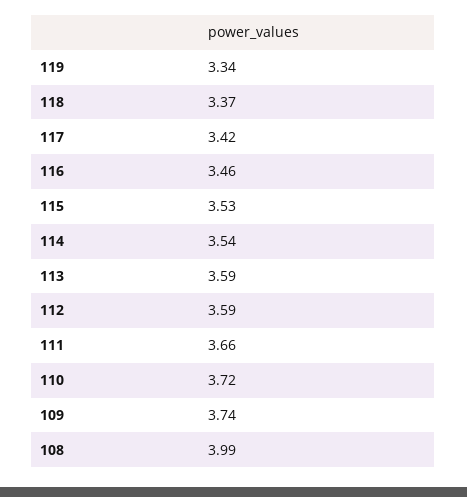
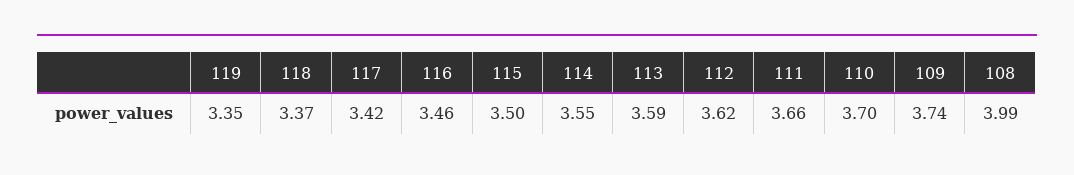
  {
-   "119": 3.34,
+   "119": 3.35,
    "118": 3.37,
    "117": 3.42,
    "116": 3.46,
-   "115": 3.53,
+   "115": 3.5,
-   "114": 3.54,
+   "114": 3.55,
    "113": 3.59,
-   "112": 3.59,
+   "112": 3.62,
    "111": 3.66,
-   "110": 3.72,
+   "110": 3.7,
    "109": 3.74,
    "108": 3.99
  }

